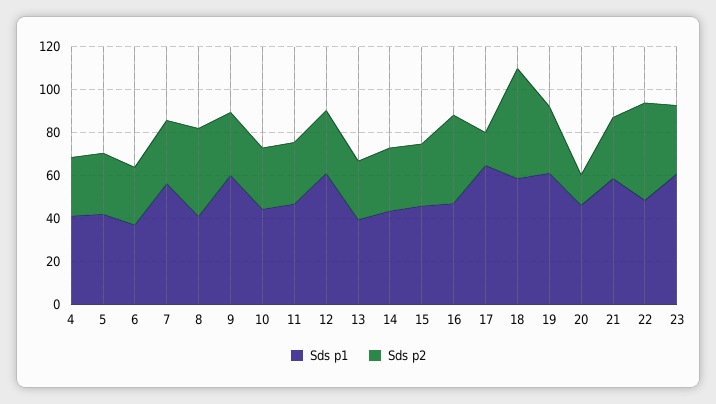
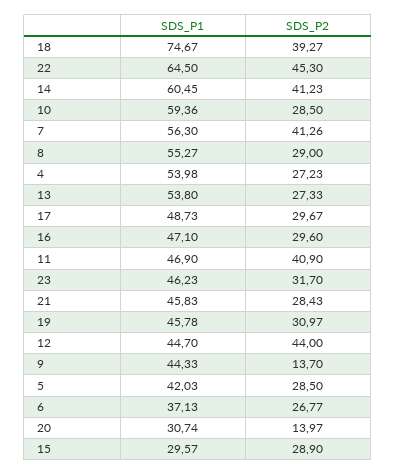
  {
    "Sds p1": {
-     "4": 40,
+     "4": 53.98,
      "5": 42.03,
      "6": 37.13,
      "7": 56.3,
-     "8": 40,
+     "8": 55.27,
-     "9": 60,
+     "9": 44.33,
-     "10": 45,
+     "10": 59.36,
      "11": 46.9,
-     "12": 60,
+     "12": 44.7,
-     "13": 40,
+     "13": 53.8,
-     "14": 45,
+     "14": 60.45,
-     "15": 45,
+     "15": 29.57,
      "16": 47.1,
-     "17": 65,
+     "17": 48.73,
-     "18": 60,
+     "18": 74.67,
-     "19": 60,
+     "19": 45.78,
-     "20": 45,
+     "20": 30.74,
-     "21": 60,
+     "21": 45.83,
-     "22": 50,
+     "22": 64.5,
-     "23": 60
+     "23": 46.23
    },
    "Sds p2": {
      "4": 27.23,
      "5": 28.5,
      "6": 26.77,
-     "7": 30,
+     "7": 41.26,
-     "8": 40,
+     "8": 29,
-     "9": 30,
+     "9": 13.7,
      "10": 28.5,
-     "11": 30,
+     "11": 40.9,
-     "12": 30,
+     "12": 44,
      "13": 27.33,
-     "14": 30,
+     "14": 41.23,
      "15": 28.9,
-     "16": 40,
+     "16": 29.6,
-     "17": 15,
+     "17": 29.67,
-     "18": 50,
+     "18": 39.27,
      "19": 30.97,
      "20": 13.97,
      "21": 28.43,
      "22": 45.3,
      "23": 31.7
    }
  }

